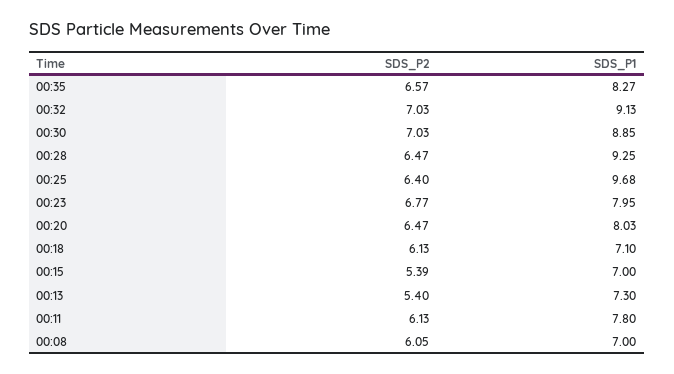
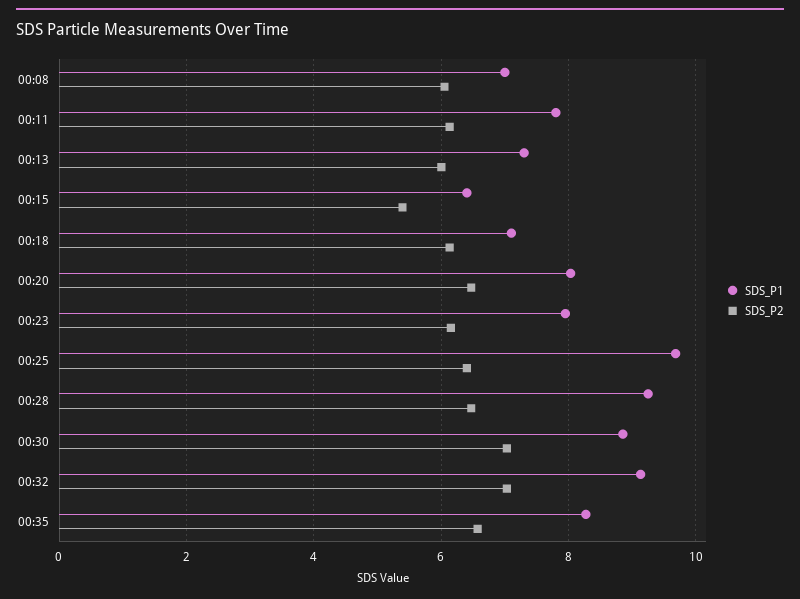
  {
    "SDS_P2": {
      "00:35": 6.57,
      "00:32": 7.03,
      "00:30": 7.03,
      "00:28": 6.47,
      "00:25": 6.4,
-     "00:23": 6.77,
+     "00:23": 6.2,
      "00:20": 6.47,
      "00:18": 6.13,
      "00:15": 5.39,
-     "00:13": 5.4,
+     "00:13": 6,
      "00:11": 6.13,
      "00:08": 6.05
    },
    "SDS_P1": {
      "00:35": 8.27,
      "00:32": 9.13,
      "00:30": 8.85,
      "00:28": 9.25,
      "00:25": 9.68,
      "00:23": 7.95,
      "00:20": 8.03,
      "00:18": 7.1,
-     "00:15": 7,
+     "00:15": 6.4,
      "00:13": 7.3,
      "00:11": 7.8,
      "00:08": 7
    }
  }

